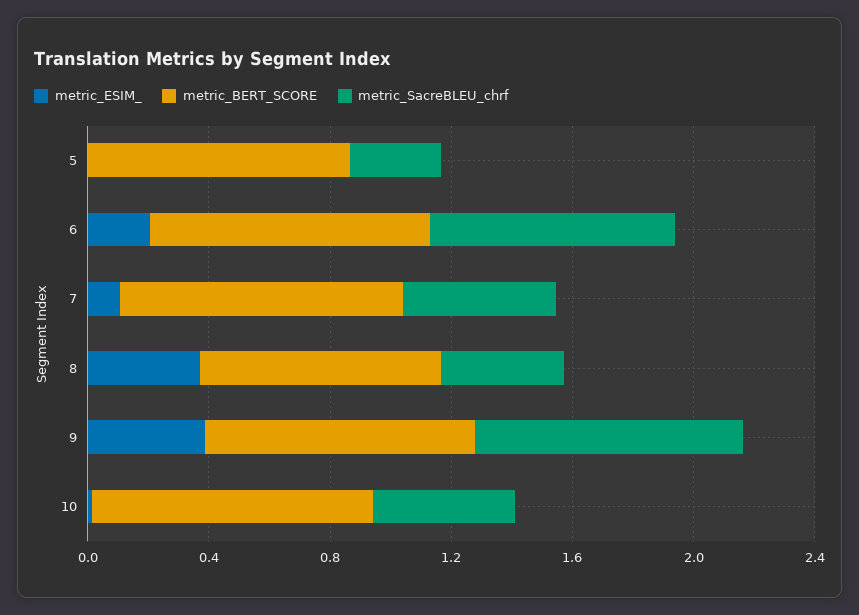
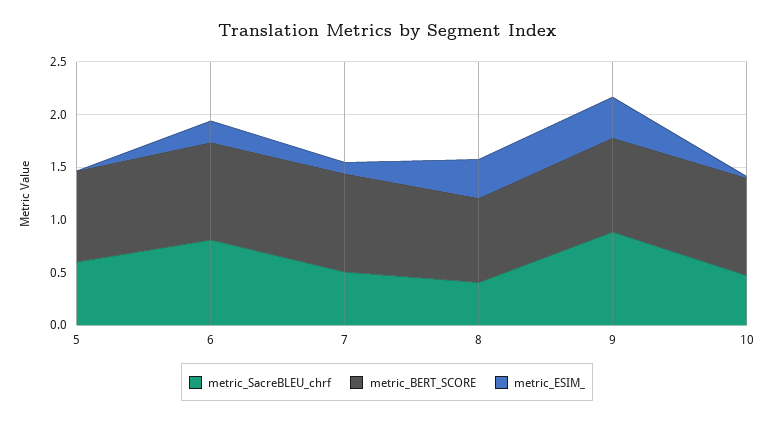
  {
    "metric_ESIM_": {
      "5": 0,
      "6": 0.2,
      "7": 0.1,
      "8": 0.4,
      "9": 0.4,
      "10": 0
    },
    "metric_BERT_SCORE": {
      "5": 0.9,
      "6": 0.9,
      "7": 0.9,
      "8": 0.8,
      "9": 0.9,
      "10": 0.9
    },
    "metric_SacreBLEU_chrf": {
-     "5": 0.3,
+     "5": 0.6,
      "6": 0.8,
      "7": 0.5,
      "8": 0.4,
      "9": 0.9,
      "10": 0.5
    }
  }

